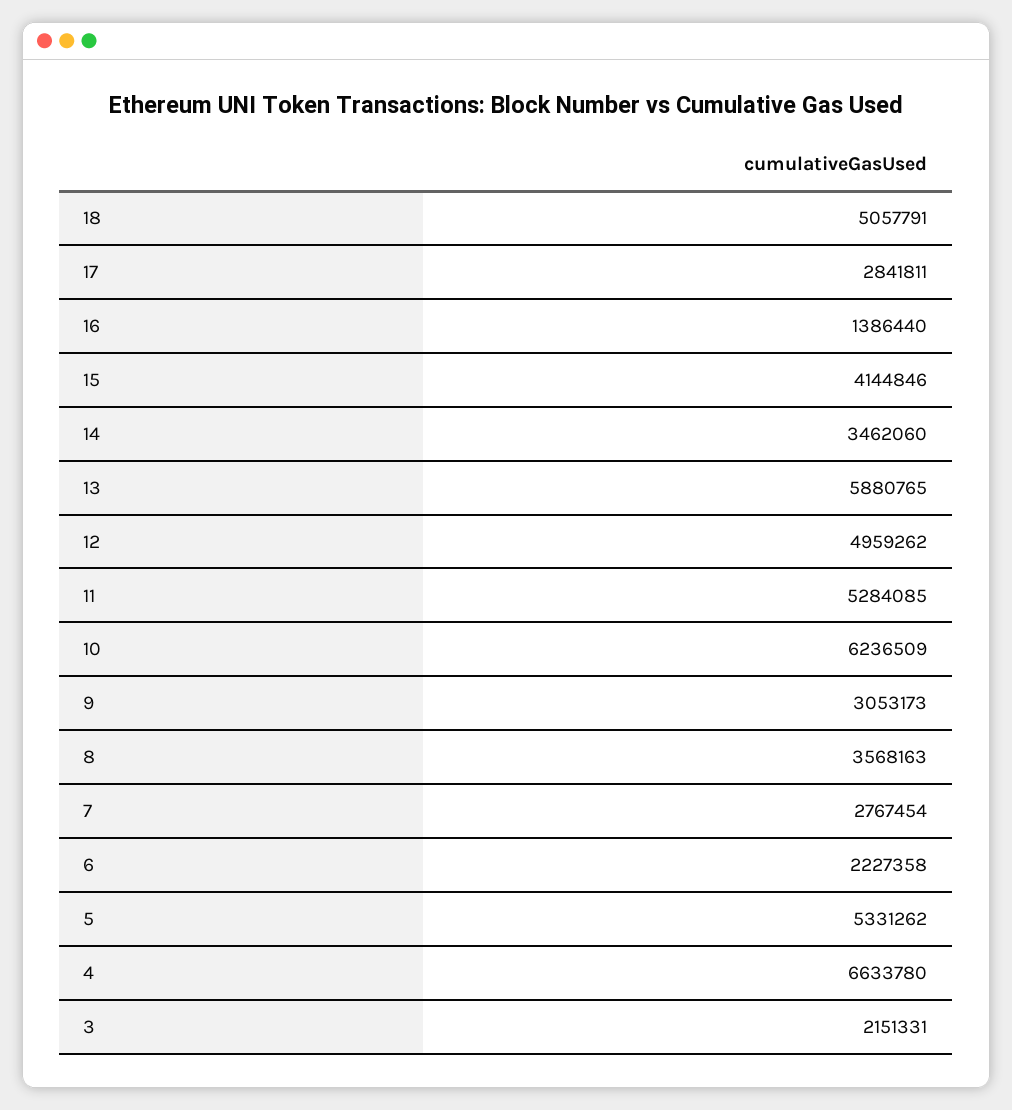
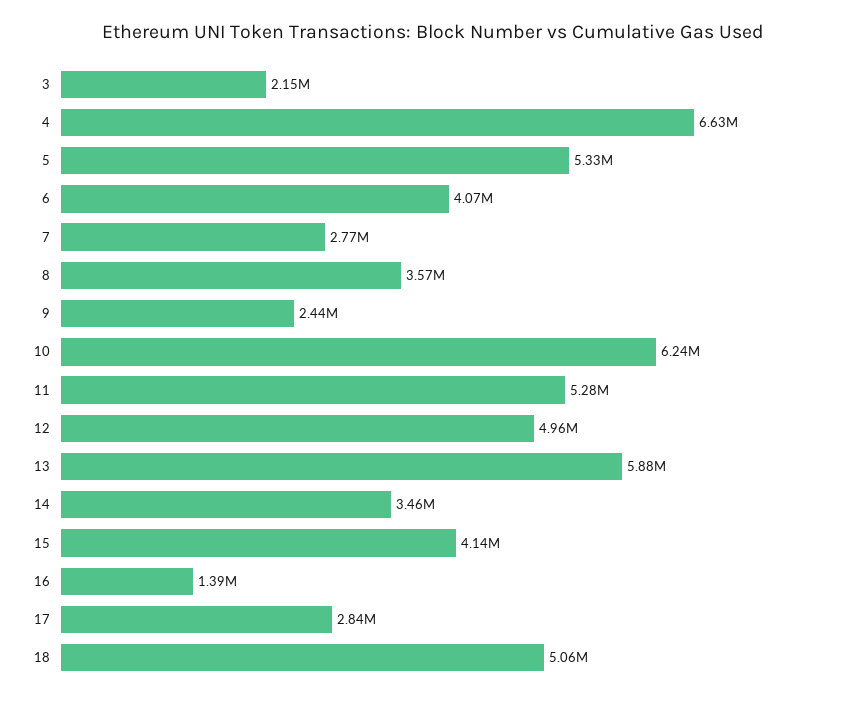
  {
    "18": 5057791,
    "17": 2841811,
    "16": 1386440,
    "15": 4144846,
    "14": 3462060,
    "13": 5880765,
    "12": 4959262,
    "11": 5284085,
    "10": 6236509,
-   "9": 3053173,
+   "9": 2440000,
    "8": 3568163,
    "7": 2767454,
-   "6": 2227358,
+   "6": 4070000,
    "5": 5331262,
    "4": 6633780,
    "3": 2151331
  }

